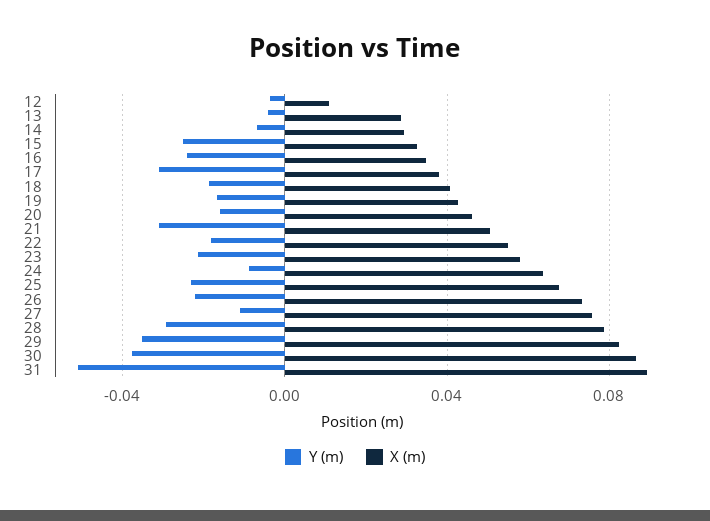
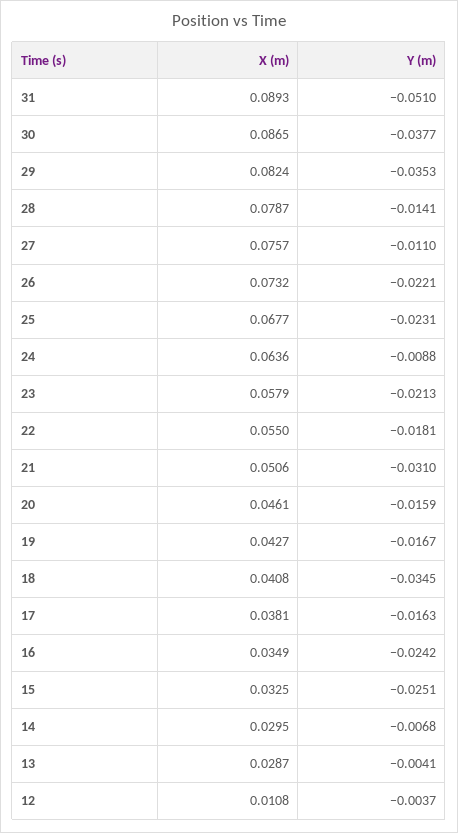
  {
    "Y (m)": {
      "12": -0.0037,
      "13": -0.0041,
      "14": -0.0068,
      "15": -0.0251,
      "16": -0.0242,
-     "17": -0.03,
+     "17": -0.0163,
-     "18": -0.02,
+     "18": -0.0345,
      "19": -0.0167,
      "20": -0.0159,
      "21": -0.031,
      "22": -0.0181,
      "23": -0.0213,
      "24": -0.0088,
      "25": -0.0231,
      "26": -0.0221,
      "27": -0.011,
-     "28": -0.03,
+     "28": -0.0141,
      "29": -0.0353,
      "30": -0.0377,
      "31": -0.051
    },
    "X (m)": {
      "12": 0.0108,
      "13": 0.0287,
      "14": 0.0295,
      "15": 0.0325,
      "16": 0.0349,
      "17": 0.0381,
      "18": 0.0408,
      "19": 0.0427,
      "20": 0.0461,
      "21": 0.0506,
      "22": 0.055,
      "23": 0.0579,
      "24": 0.0636,
      "25": 0.0677,
      "26": 0.0732,
      "27": 0.0757,
      "28": 0.0787,
      "29": 0.0824,
      "30": 0.0865,
      "31": 0.0893
    }
  }

